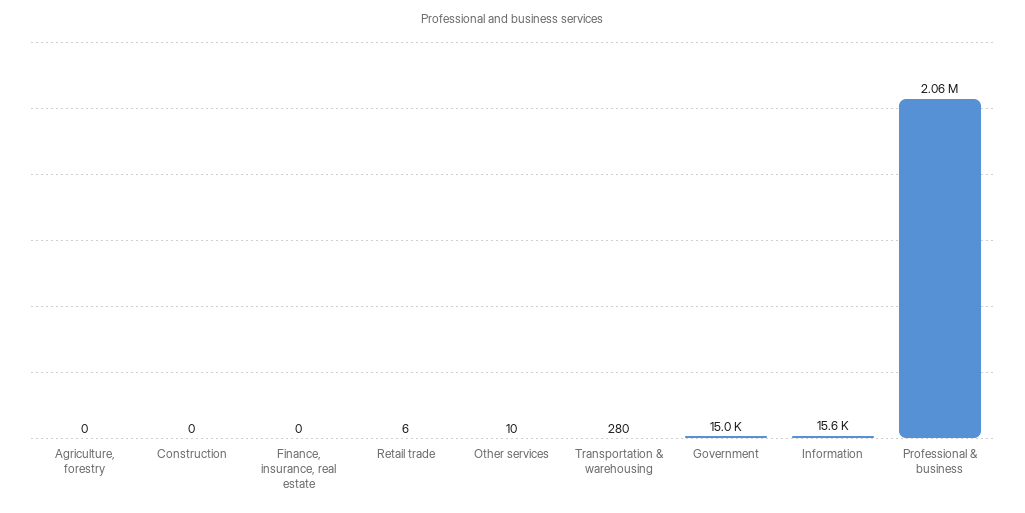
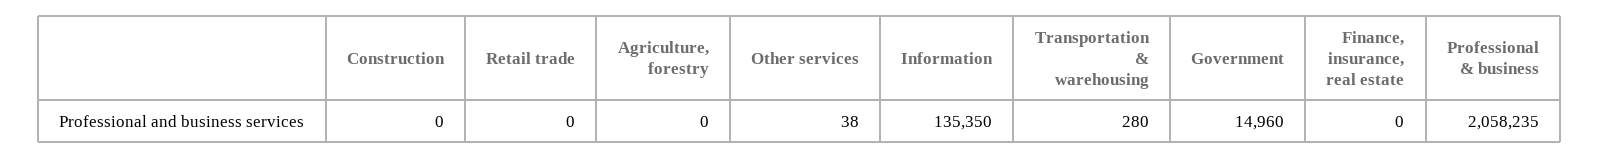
  {
    "Agriculture, forestry": 0,
    "Construction": 0,
    "Finance, insurance, real estate": 0,
-   "Retail trade": 6,
+   "Retail trade": 0,
-   "Other services": 10,
+   "Other services": 38,
    "Transportation & warehousing": 280,
    "Government": 14960,
-   "Information": 15600,
+   "Information": 135350,
    "Professional & business": 2058235
  }

